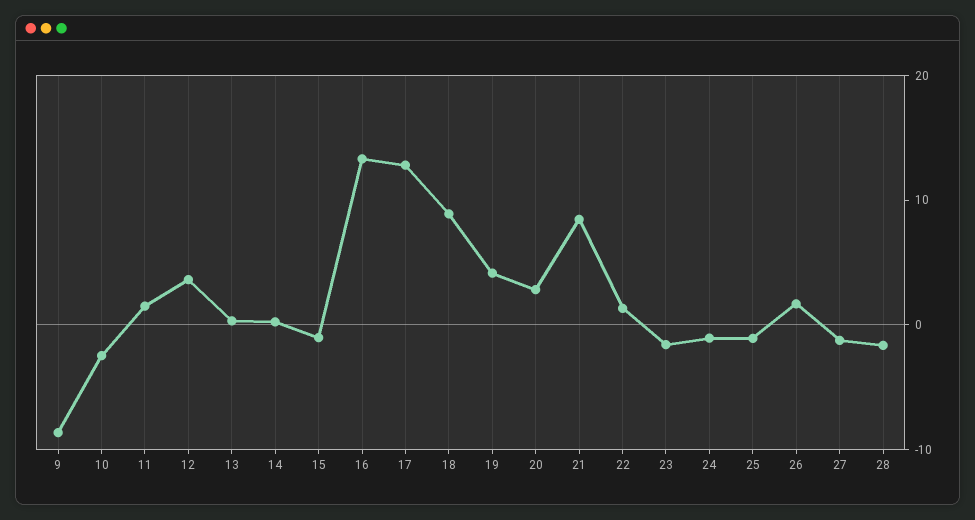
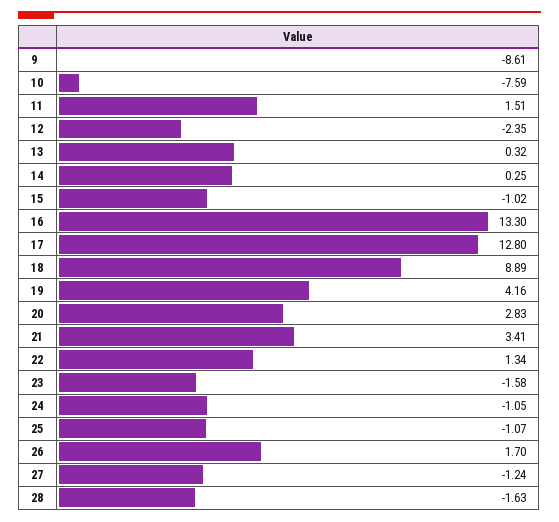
  {
    "9": -8.61,
-   "10": -2,
+   "10": -7.59,
    "11": 1.51,
-   "12": 4,
+   "12": -2.35,
    "13": 0.32,
    "14": 0.25,
    "15": -1.02,
    "16": 13.3,
    "17": 12.8,
    "18": 8.89,
    "19": 4.16,
    "20": 2.83,
-   "21": 8,
+   "21": 3.41,
    "22": 1.34,
    "23": -1.58,
    "24": -1.05,
    "25": -1.07,
    "26": 1.7,
    "27": -1.24,
    "28": -1.63
  }

